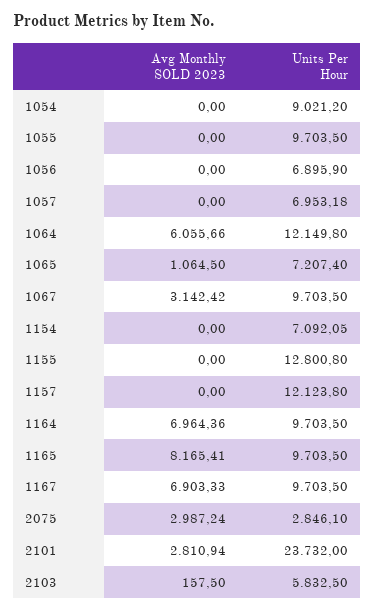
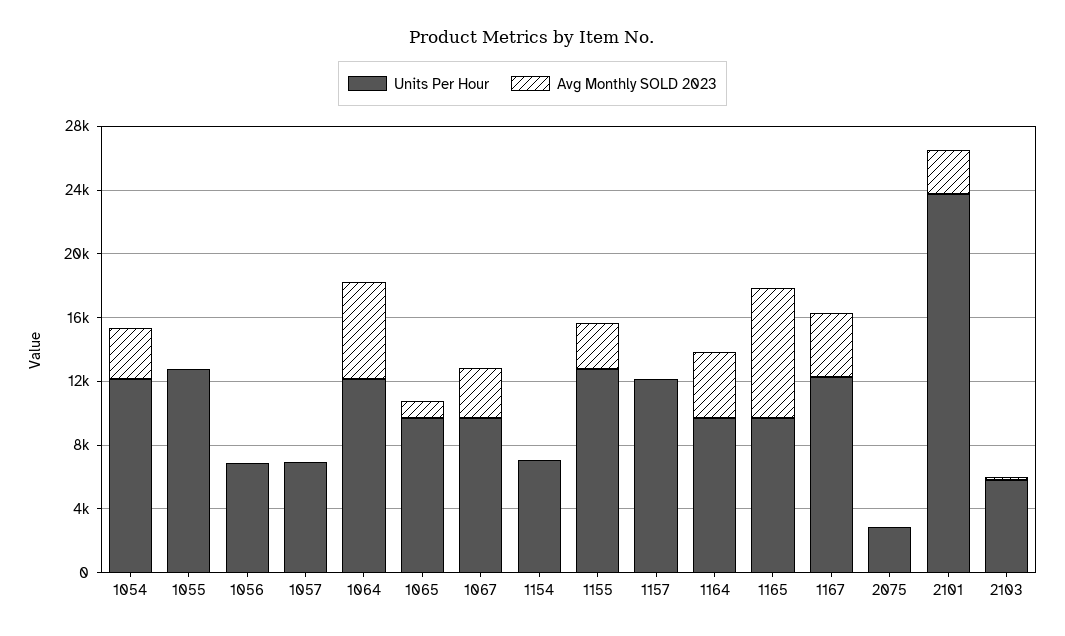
  {
    "Avg Monthly SOLD 2023": {
-     "1054": 0,
+     "1054": 3000,
      "1055": 0,
      "1056": 0,
      "1057": 0,
      "1064": 6055.66,
      "1065": 1064.5,
      "1067": 3142.42,
      "1154": 0,
-     "1155": 0,
+     "1155": 3000,
      "1157": 0,
-     "1164": 6964.36,
+     "1164": 4000,
      "1165": 8165.41,
-     "1167": 6903.33,
+     "1167": 4000,
-     "2075": 2987.24,
+     "2075": 0,
      "2101": 2810.94,
      "2103": 157.5
    },
    "Units Per Hour": {
-     "1054": 9021.2,
+     "1054": 12000,
-     "1055": 9703.5,
+     "1055": 13000,
      "1056": 6895.9,
      "1057": 6953.18,
      "1064": 12149.8,
-     "1065": 7207.4,
+     "1065": 10000,
      "1067": 9703.5,
      "1154": 7092.05,
      "1155": 12800.8,
      "1157": 12123.8,
      "1164": 9703.5,
      "1165": 9703.5,
-     "1167": 9703.5,
+     "1167": 12000,
      "2075": 2846.1,
      "2101": 23732,
      "2103": 5832.5
    }
  }

